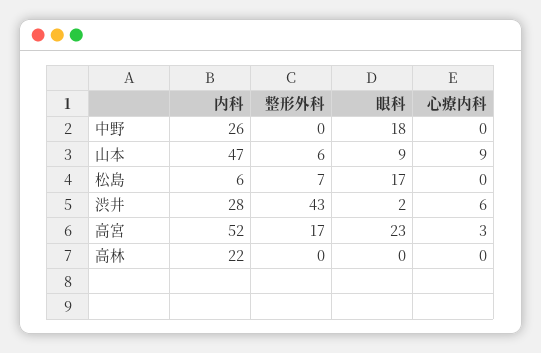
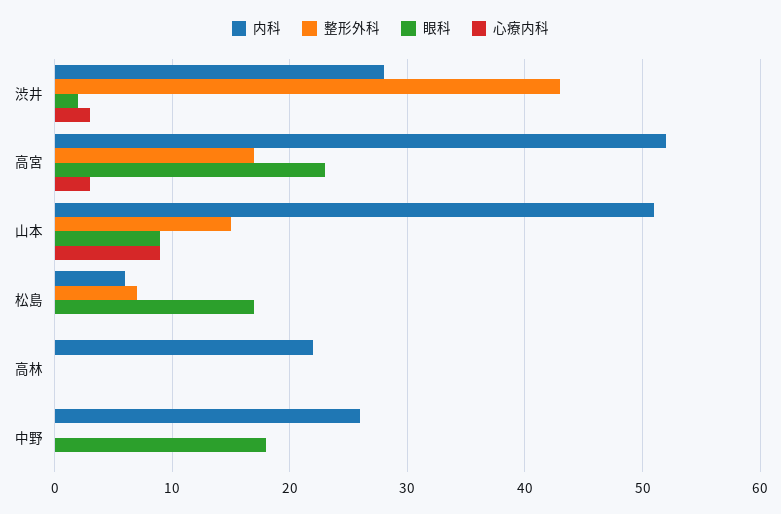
  {
    "内科": {
      "中野": 26,
-     "山本": 47,
+     "山本": 51,
      "松島": 6,
      "渋井": 28,
      "高宮": 52,
      "高林": 22
    },
    "整形外科": {
      "中野": 0,
-     "山本": 6,
+     "山本": 15,
      "松島": 7,
      "渋井": 43,
      "高宮": 17,
      "高林": 0
    },
    "眼科": {
      "中野": 18,
      "山本": 9,
      "松島": 17,
      "渋井": 2,
      "高宮": 23,
      "高林": 0
    },
    "心療内科": {
      "中野": 0,
      "山本": 9,
      "松島": 0,
-     "渋井": 6,
+     "渋井": 3,
      "高宮": 3,
      "高林": 0
    }
  }

